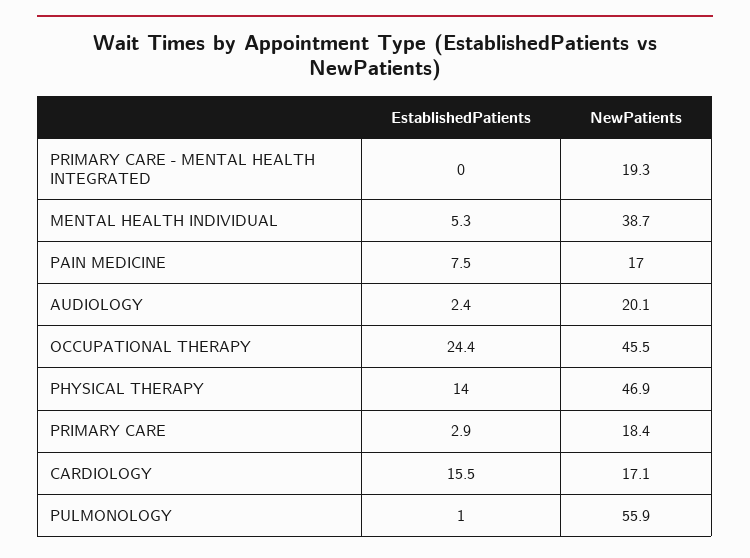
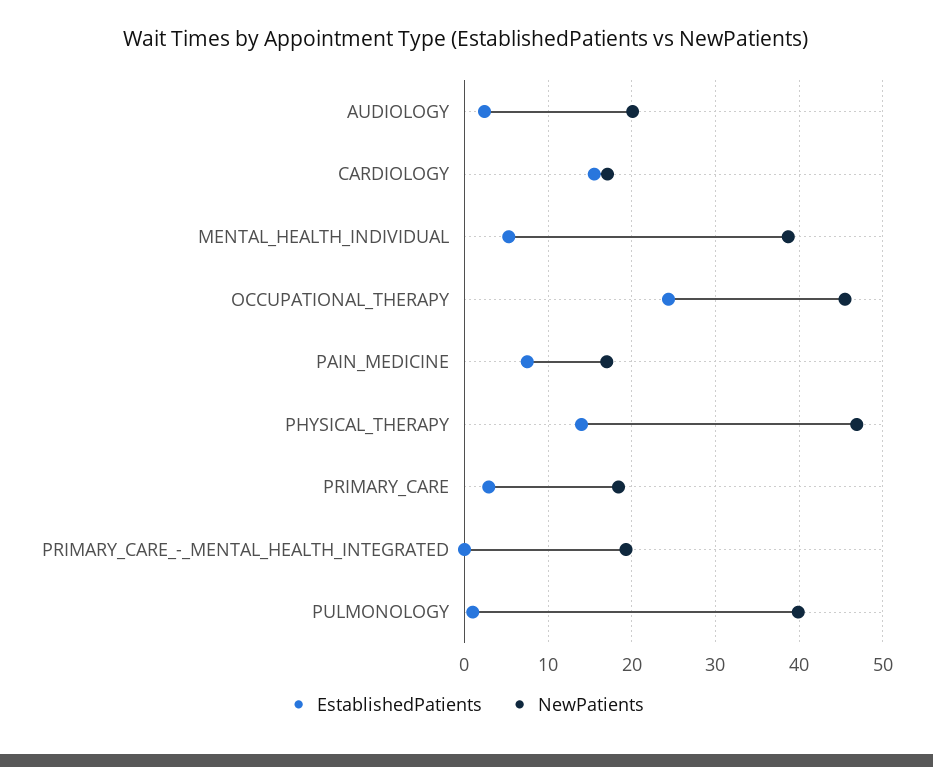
  {
    "EstablishedPatients": {
      "PRIMARY CARE - MENTAL HEALTH INTEGRATED": 0,
      "MENTAL HEALTH INDIVIDUAL": 5.3,
      "PAIN MEDICINE": 7.5,
      "AUDIOLOGY": 2.4,
      "OCCUPATIONAL THERAPY": 24.4,
      "PHYSICAL THERAPY": 14,
      "PRIMARY CARE": 2.9,
      "CARDIOLOGY": 15.5,
      "PULMONOLOGY": 1
    },
    "NewPatients": {
      "PRIMARY CARE - MENTAL HEALTH INTEGRATED": 19.3,
      "MENTAL HEALTH INDIVIDUAL": 38.7,
      "PAIN MEDICINE": 17,
      "AUDIOLOGY": 20.1,
      "OCCUPATIONAL THERAPY": 45.5,
      "PHYSICAL THERAPY": 46.9,
      "PRIMARY CARE": 18.4,
      "CARDIOLOGY": 17.1,
-     "PULMONOLOGY": 55.9
+     "PULMONOLOGY": 40
    }
  }

